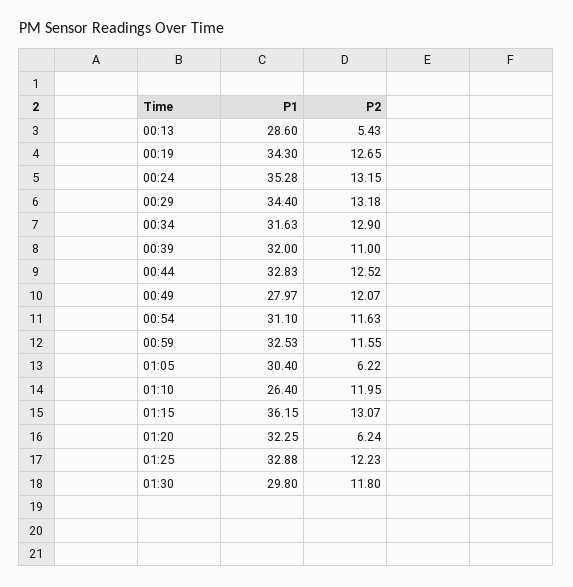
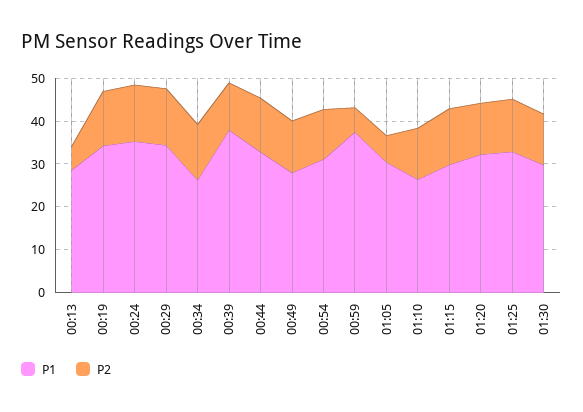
  {
    "P1": {
      "00:13": 28.6,
      "00:19": 34.3,
      "00:24": 35.28,
      "00:29": 34.4,
-     "00:34": 31.63,
+     "00:34": 26,
-     "00:39": 32,
+     "00:39": 38,
      "00:44": 32.83,
      "00:49": 27.97,
      "00:54": 31.1,
-     "00:59": 32.53,
+     "00:59": 38,
      "01:05": 30.4,
      "01:10": 26.4,
-     "01:15": 36.15,
+     "01:15": 30,
      "01:20": 32.25,
      "01:25": 32.88,
      "01:30": 29.8
    },
    "P2": {
      "00:13": 5.43,
      "00:19": 12.65,
      "00:24": 13.15,
      "00:29": 13.18,
      "00:34": 12.9,
      "00:39": 11,
      "00:44": 12.52,
      "00:49": 12.07,
      "00:54": 11.63,
-     "00:59": 11.55,
+     "00:59": 6,
      "01:05": 6.22,
      "01:10": 11.95,
      "01:15": 13.07,
-     "01:20": 6.24,
+     "01:20": 12,
      "01:25": 12.23,
      "01:30": 11.8
    }
  }

